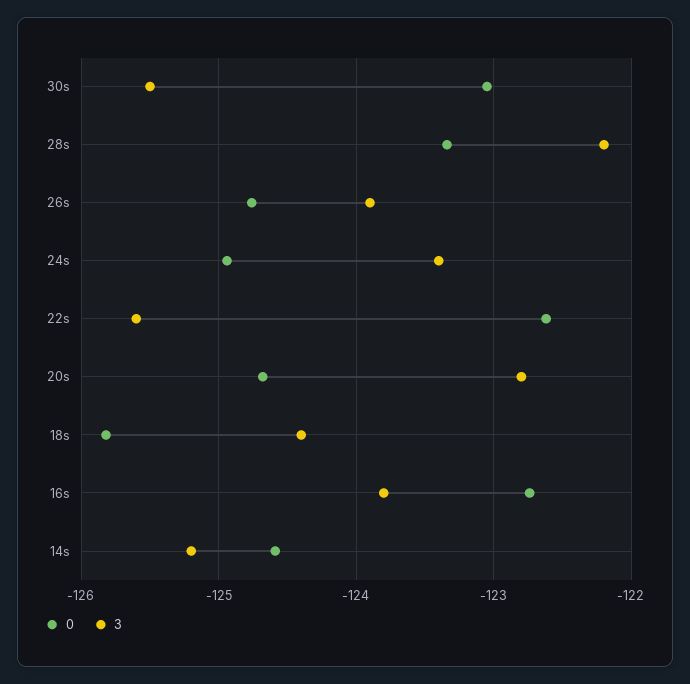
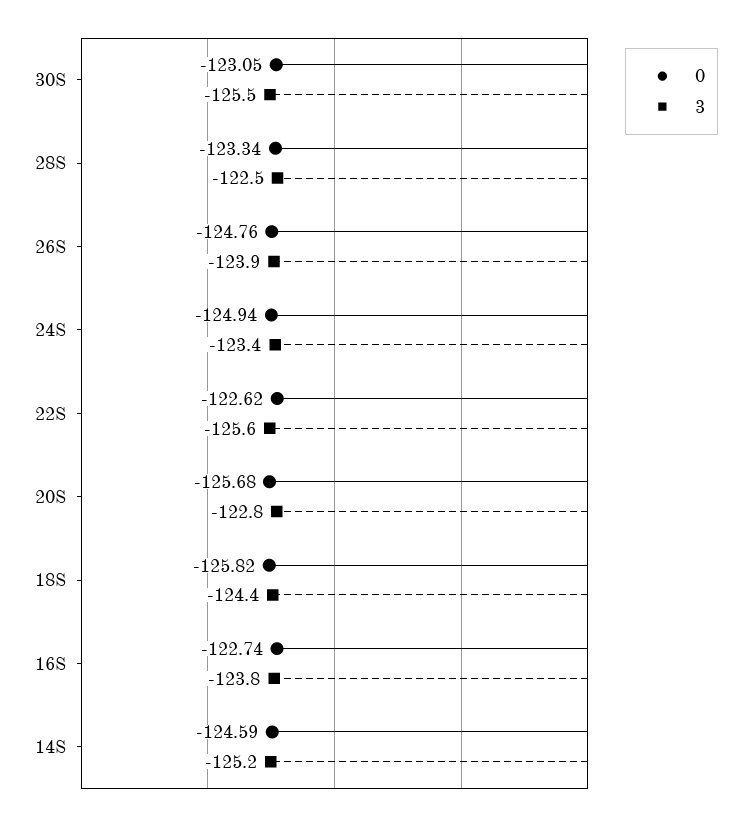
  {
    "0": {
      "30s": -123.05,
      "28s": -123.34,
      "26s": -124.76,
      "24s": -124.94,
      "22s": -122.62,
-     "20s": -124.7,
+     "20s": -125.68,
      "18s": -125.82,
      "16s": -122.74,
      "14s": -124.59
    },
    "3": {
      "30s": -125.5,
-     "28s": -122.2,
+     "28s": -122.5,
      "26s": -123.9,
      "24s": -123.4,
      "22s": -125.6,
      "20s": -122.8,
      "18s": -124.4,
      "16s": -123.8,
      "14s": -125.2
    }
  }

